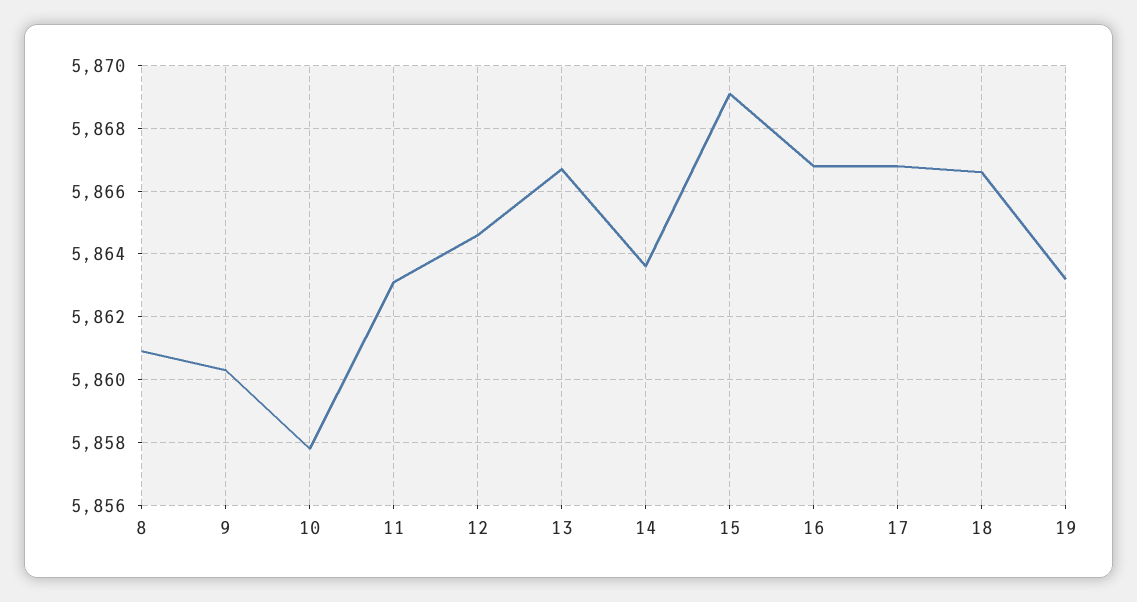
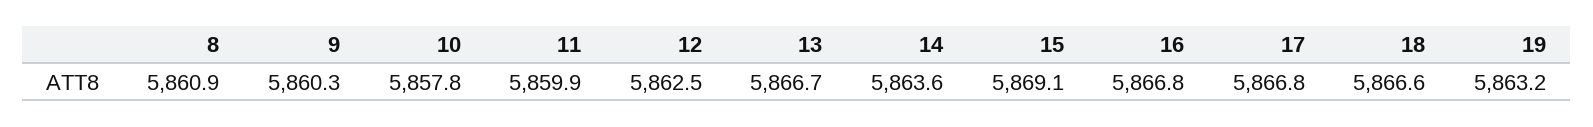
  {
    "8": 5860.9,
    "9": 5860.3,
    "10": 5857.8,
-   "11": 5863,
+   "11": 5859.9,
-   "12": 5864.5,
+   "12": 5862.5,
    "13": 5866.7,
    "14": 5863.6,
    "15": 5869.1,
    "16": 5866.8,
    "17": 5866.8,
    "18": 5866.6,
    "19": 5863.2
  }

